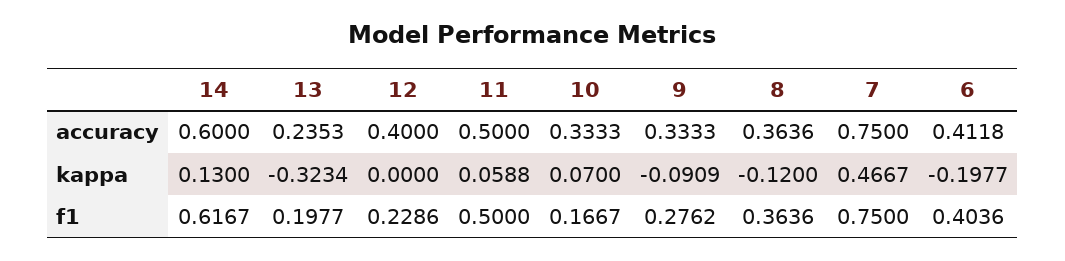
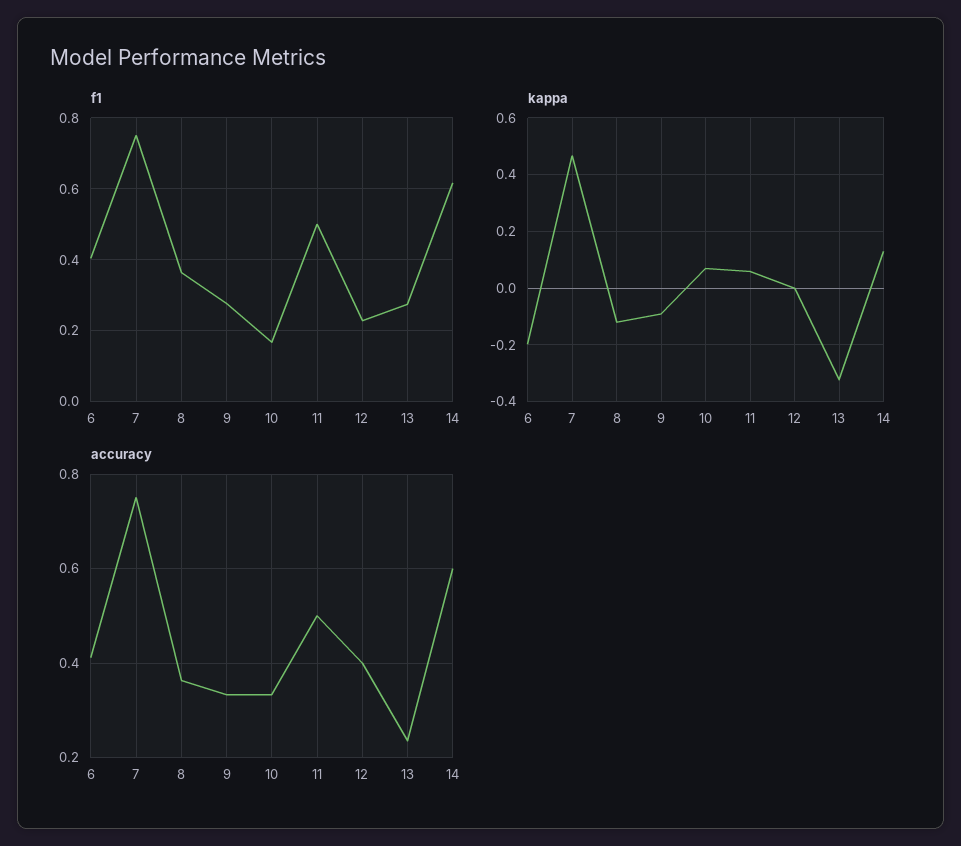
  {
    "accuracy": {
      "14": 0.6,
      "13": 0.2353,
      "12": 0.4,
      "11": 0.5,
      "10": 0.3333,
      "9": 0.3333,
      "8": 0.3636,
      "7": 0.75,
      "6": 0.4118
    },
    "kappa": {
      "14": 0.13,
      "13": -0.3234,
      "12": 0,
      "11": 0.0588,
      "10": 0.07,
      "9": -0.0909,
      "8": -0.12,
      "7": 0.4667,
      "6": -0.1977
    },
    "f1": {
      "14": 0.6167,
-     "13": 0.1977,
+     "13": 0.28,
      "12": 0.2286,
      "11": 0.5,
      "10": 0.1667,
      "9": 0.2762,
      "8": 0.3636,
      "7": 0.75,
      "6": 0.4036
    }
  }

